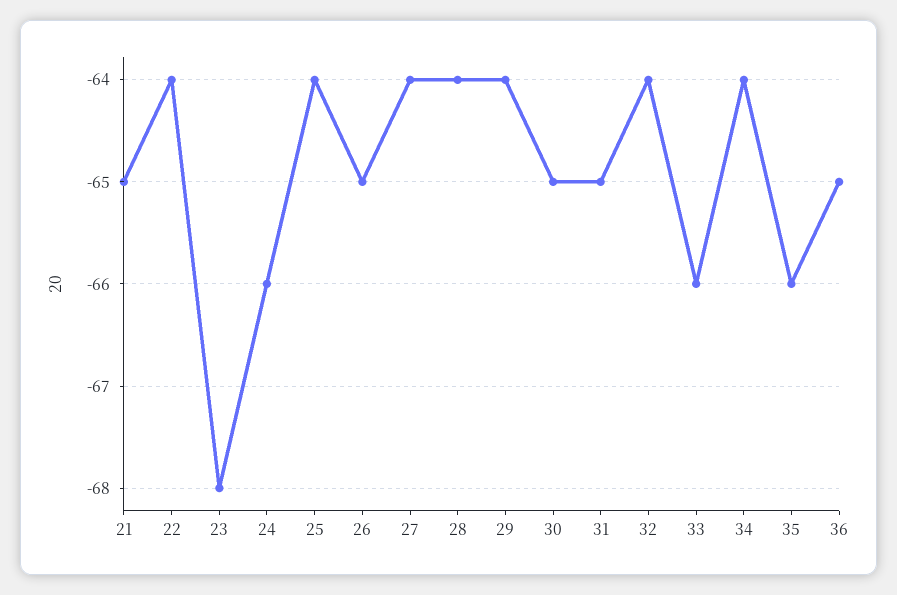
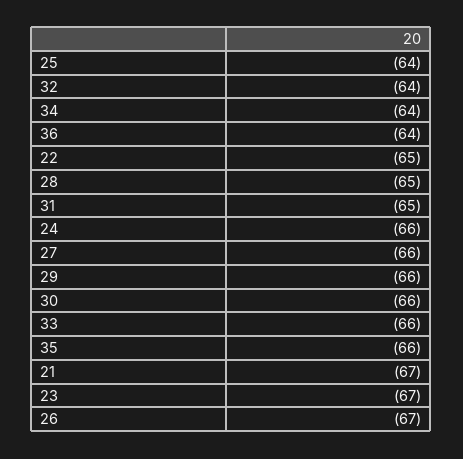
  {
-   "21": -65,
+   "21": -67,
-   "22": -64,
+   "22": -65,
-   "23": -68,
+   "23": -67,
    "24": -66,
    "25": -64,
-   "26": -65,
+   "26": -67,
-   "27": -64,
+   "27": -66,
-   "28": -64,
+   "28": -65,
-   "29": -64,
+   "29": -66,
-   "30": -65,
+   "30": -66,
    "31": -65,
    "32": -64,
    "33": -66,
    "34": -64,
    "35": -66,
-   "36": -65
+   "36": -64
  }

